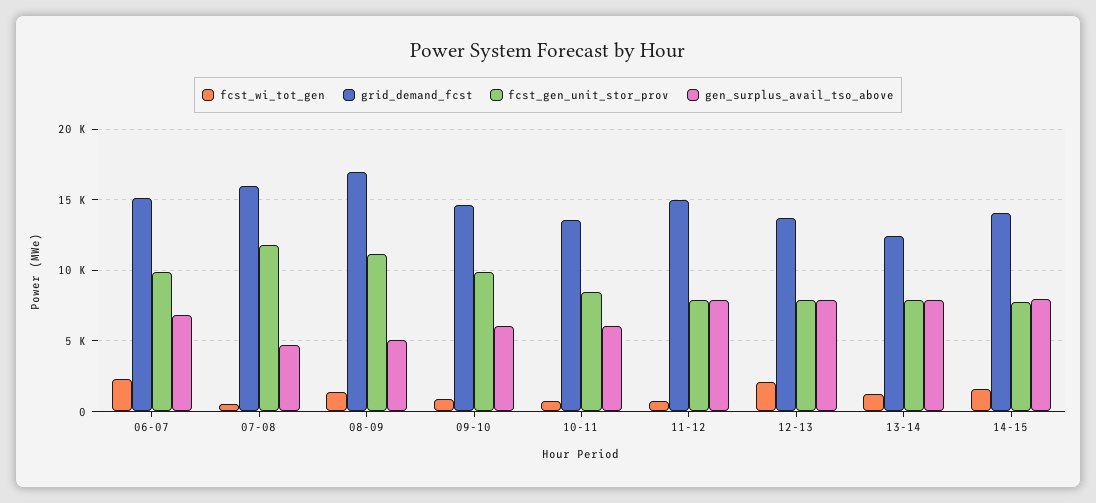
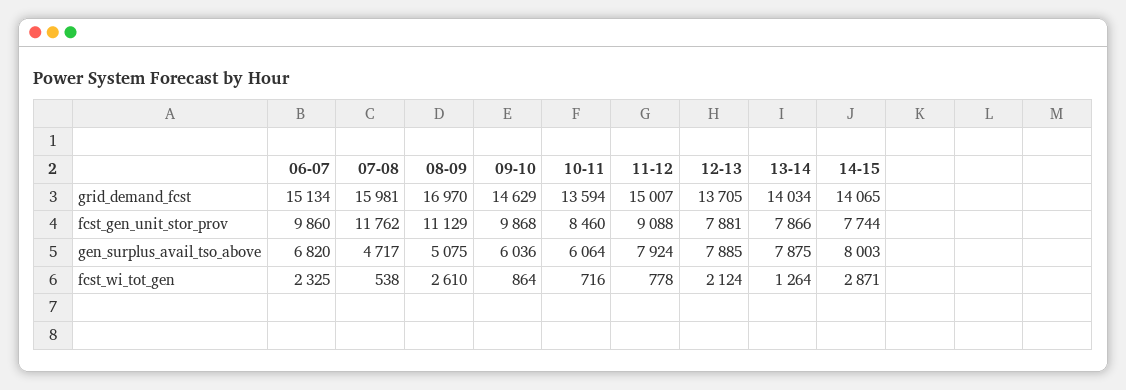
  {
    "fcst_wi_tot_gen": {
      "06-07": 2325,
      "07-08": 538,
-     "08-09": 1500,
+     "08-09": 2610,
      "09-10": 864,
      "10-11": 716,
      "11-12": 778,
      "12-13": 2124,
      "13-14": 1264,
-     "14-15": 1500
+     "14-15": 2871
    },
    "grid_demand_fcst": {
      "06-07": 15134,
      "07-08": 15981,
      "08-09": 16970,
      "09-10": 14629,
      "10-11": 13594,
      "11-12": 15007,
      "12-13": 13705,
-     "13-14": 12500,
+     "13-14": 14034,
      "14-15": 14065
    },
    "fcst_gen_unit_stor_prov": {
      "06-07": 9860,
      "07-08": 11762,
      "08-09": 11129,
      "09-10": 9868,
      "10-11": 8460,
-     "11-12": 8000,
+     "11-12": 9088,
      "12-13": 7881,
      "13-14": 7866,
      "14-15": 7744
    },
    "gen_surplus_avail_tso_above": {
      "06-07": 6820,
      "07-08": 4717,
      "08-09": 5075,
      "09-10": 6036,
      "10-11": 6064,
      "11-12": 7924,
      "12-13": 7885,
      "13-14": 7875,
      "14-15": 8003
    }
  }

